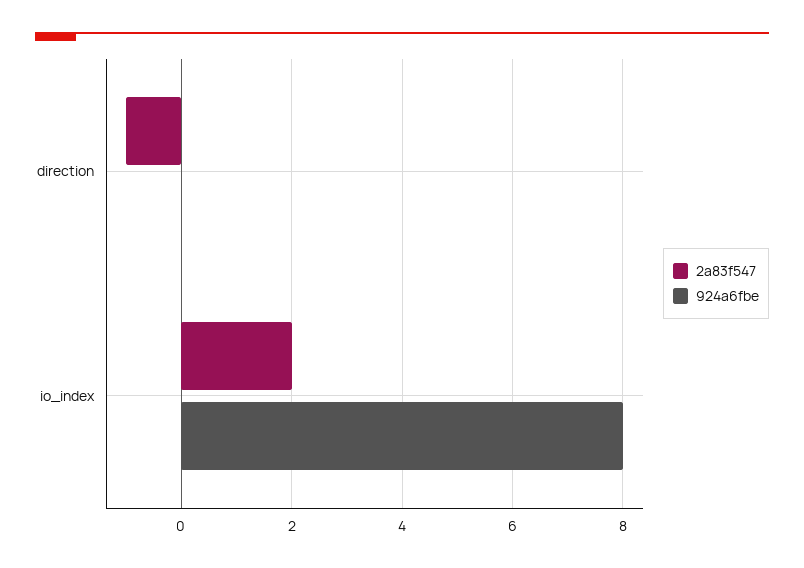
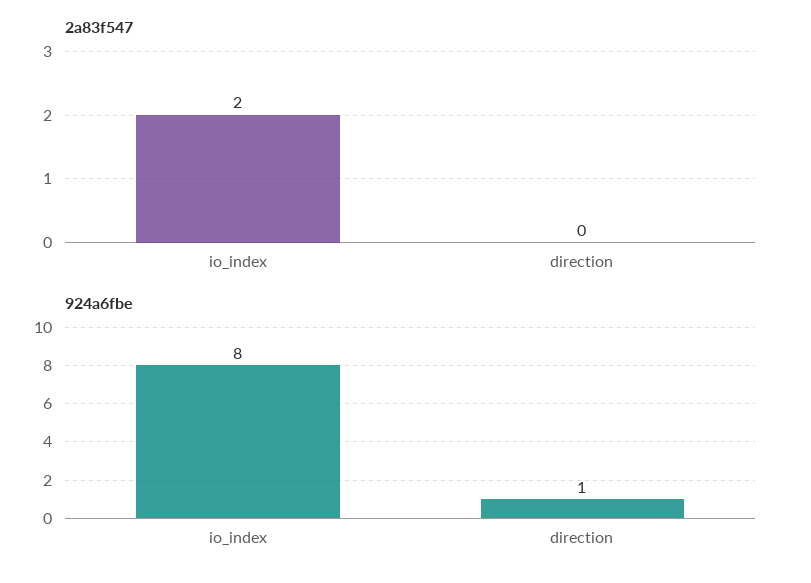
  {
    "2a83f547": {
-     "direction": -1,
+     "direction": 0,
      "io_index": 2
    },
    "924a6fbe": {
-     "direction": 0,
+     "direction": 1,
      "io_index": 8
    }
  }

